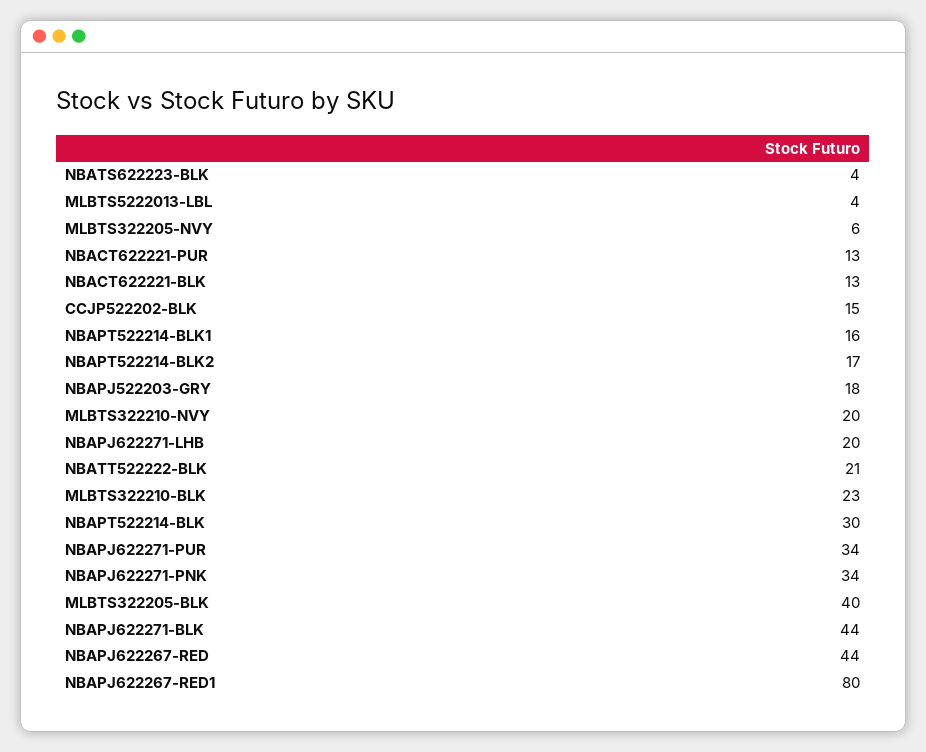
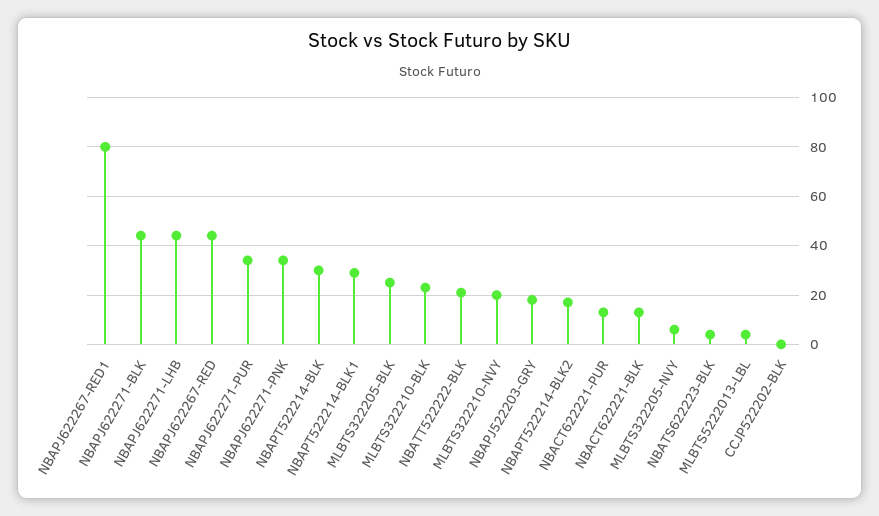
  {
    "NBATS622223-BLK": 4,
    "MLBTS5222013-LBL": 4,
    "MLBTS322205-NVY": 6,
    "NBACT622221-PUR": 13,
    "NBACT622221-BLK": 13,
-   "CCJP522202-BLK": 15,
+   "CCJP522202-BLK": 0,
-   "NBAPT522214-BLK1": 16,
+   "NBAPT522214-BLK1": 30,
    "NBAPT522214-BLK2": 17,
    "NBAPJ522203-GRY": 18,
    "MLBTS322210-NVY": 20,
-   "NBAPJ622271-LHB": 20,
+   "NBAPJ622271-LHB": 45,
    "NBATT522222-BLK": 21,
    "MLBTS322210-BLK": 23,
    "NBAPT522214-BLK": 30,
    "NBAPJ622271-PUR": 34,
    "NBAPJ622271-PNK": 34,
-   "MLBTS322205-BLK": 40,
+   "MLBTS322205-BLK": 25,
    "NBAPJ622271-BLK": 44,
    "NBAPJ622267-RED": 44,
    "NBAPJ622267-RED1": 80
  }

